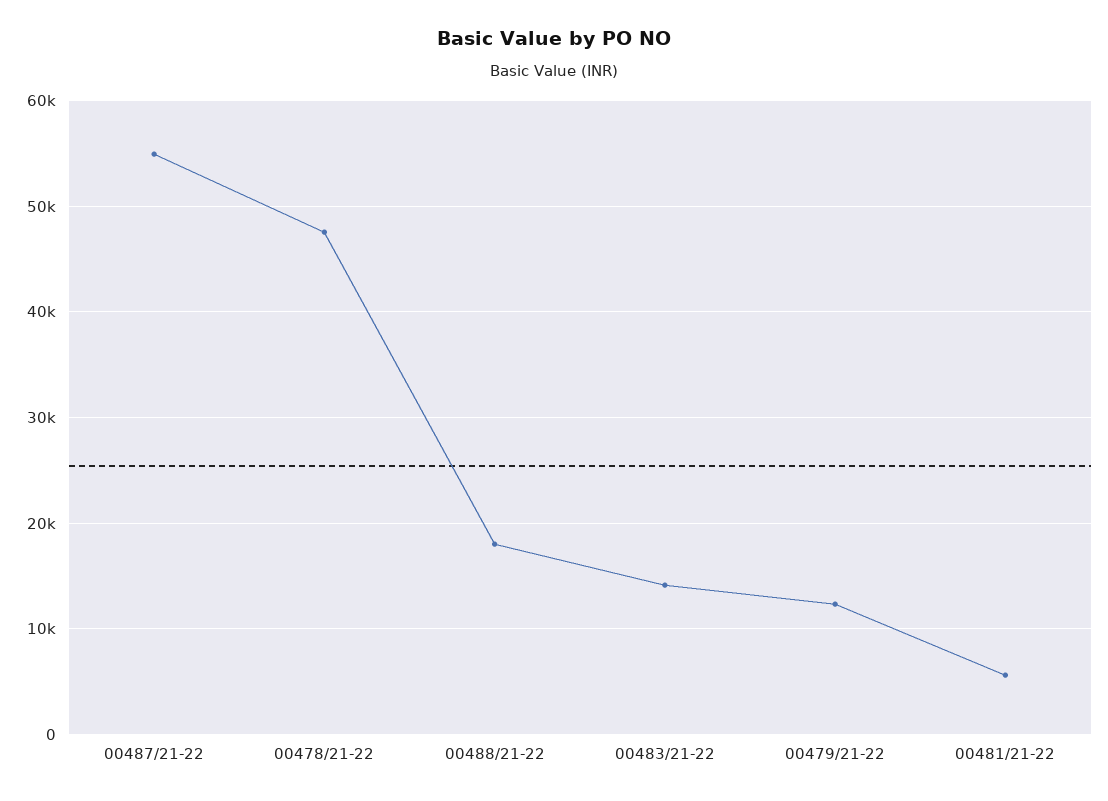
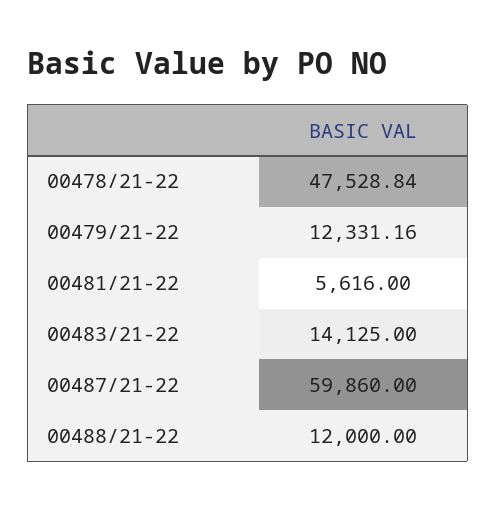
  {
-   "00487/21-22": 55000,
+   "00487/21-22": 59860,
    "00478/21-22": 47528.84,
-   "00488/21-22": 18000,
+   "00488/21-22": 12000,
    "00483/21-22": 14125,
    "00479/21-22": 12331.16,
    "00481/21-22": 5616
  }

